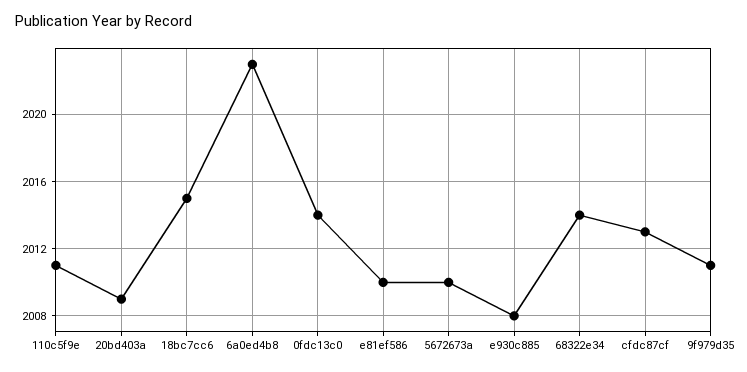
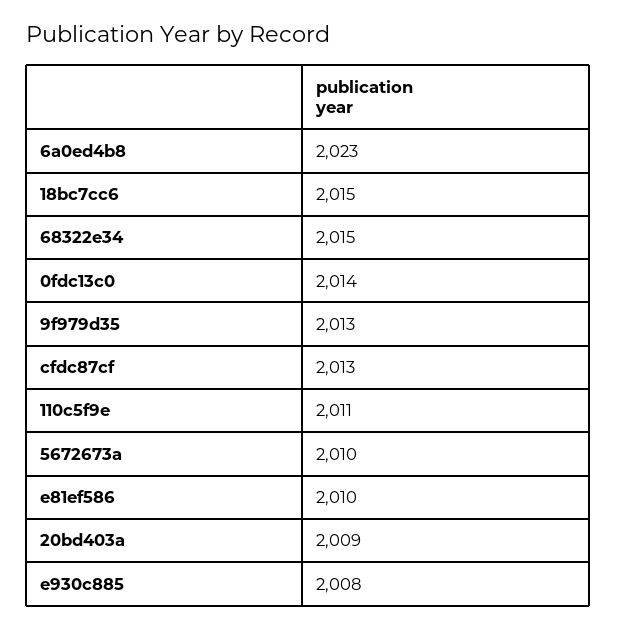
  {
    "110c5f9e": 2011,
    "20bd403a": 2009,
    "18bc7cc6": 2015,
    "6a0ed4b8": 2023,
    "0fdc13c0": 2014,
    "e81ef586": 2010,
    "5672673a": 2010,
    "e930c885": 2008,
-   "68322e34": 2014,
+   "68322e34": 2015,
    "cfdc87cf": 2013,
-   "9f979d35": 2011
+   "9f979d35": 2013
  }

